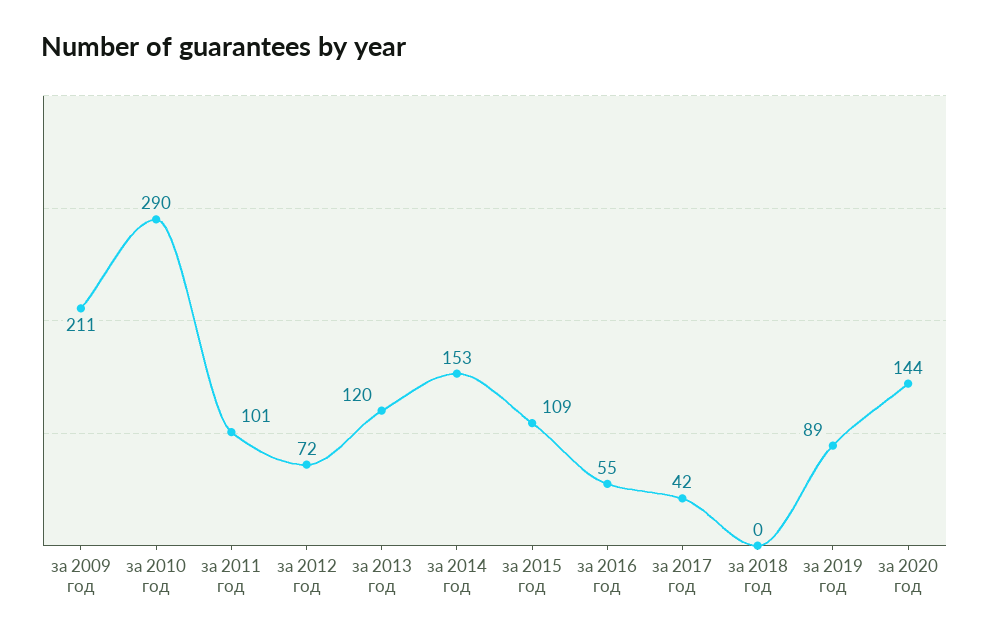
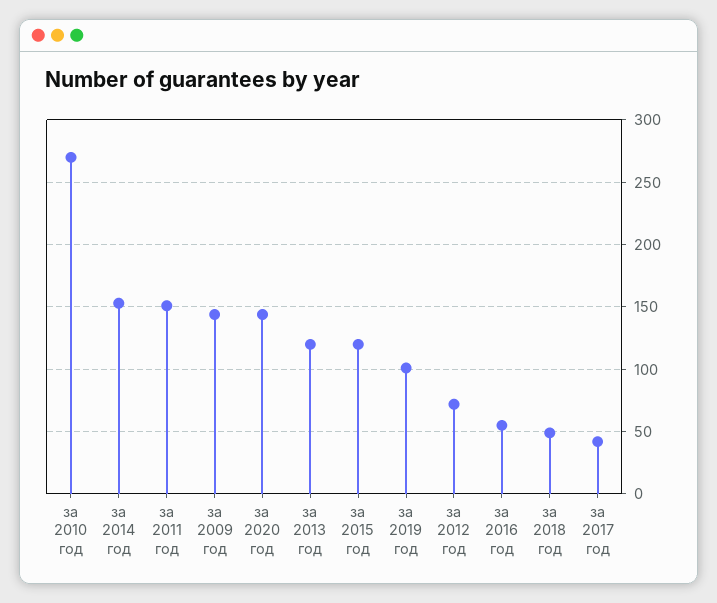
  {
-   "за 2009 год": 211,
+   "за 2009 год": 145,
-   "за 2010 год": 290,
+   "за 2010 год": 270,
-   "за 2011 год": 101,
+   "за 2011 год": 150,
    "за 2012 год": 72,
    "за 2013 год": 120,
    "за 2014 год": 153,
-   "за 2015 год": 109,
+   "за 2015 год": 120,
    "за 2016 год": 55,
    "за 2017 год": 42,
-   "за 2018 год": 0,
+   "за 2018 год": 50,
-   "за 2019 год": 89,
+   "за 2019 год": 100,
    "за 2020 год": 144
  }

